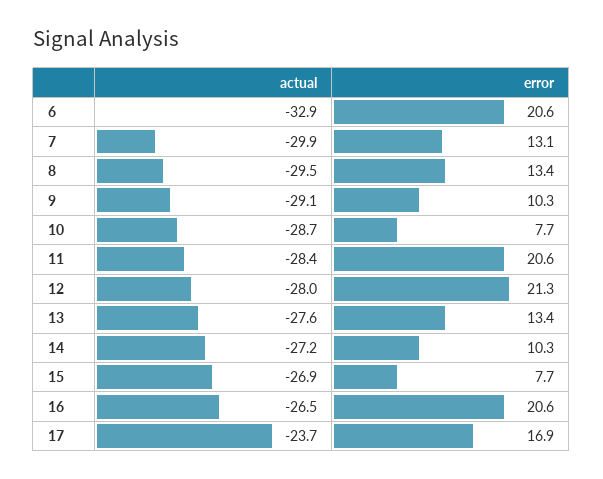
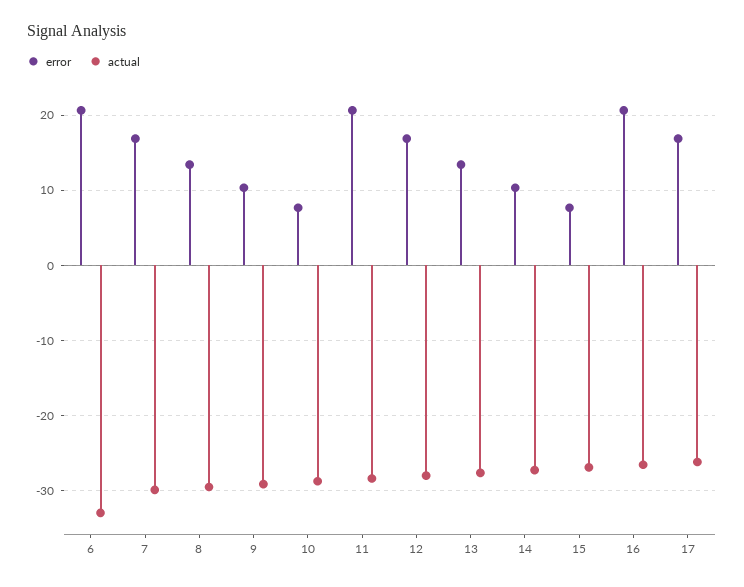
  {
    "actual": {
      "6": -32.9,
      "7": -29.9,
      "8": -29.5,
      "9": -29.1,
      "10": -28.7,
      "11": -28.4,
      "12": -28,
      "13": -27.6,
      "14": -27.2,
      "15": -26.9,
      "16": -26.5,
-     "17": -23.7
+     "17": -26
    },
    "error": {
      "6": 20.6,
-     "7": 13.1,
+     "7": 17,
      "8": 13.4,
      "9": 10.3,
      "10": 7.7,
      "11": 20.6,
-     "12": 21.3,
+     "12": 17,
      "13": 13.4,
      "14": 10.3,
      "15": 7.7,
      "16": 20.6,
      "17": 16.9
    }
  }

